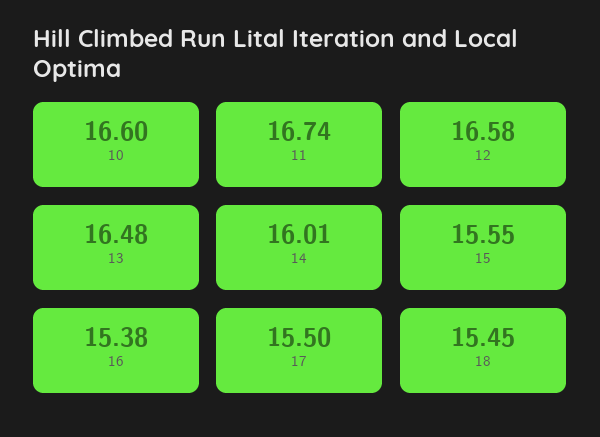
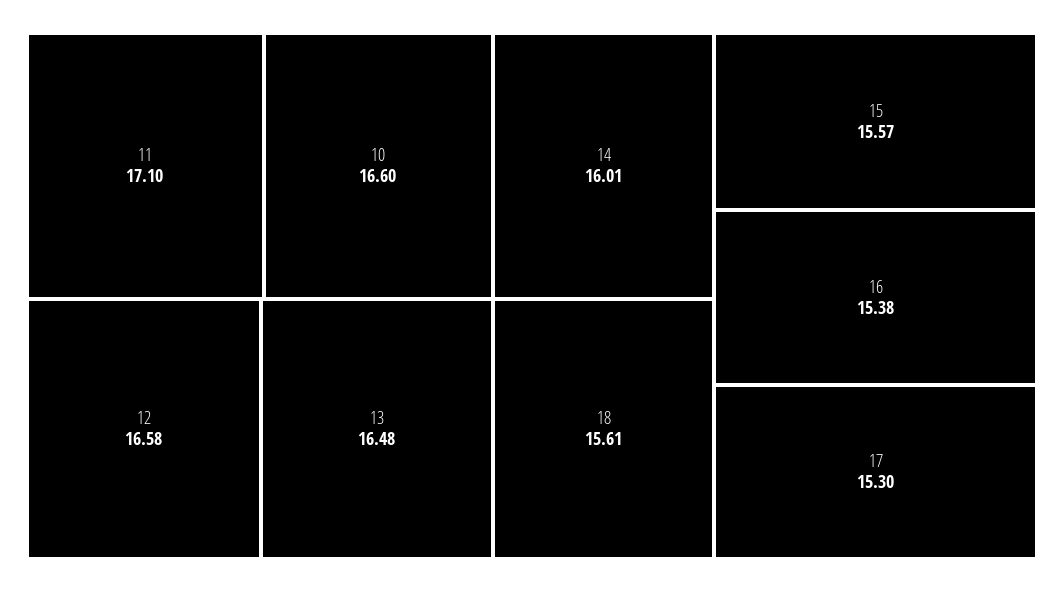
  {
    "10": 16.6,
-   "11": 16.74,
+   "11": 17.1,
    "12": 16.58,
    "13": 16.48,
    "14": 16.01,
-   "15": 15.55,
+   "15": 15.57,
    "16": 15.38,
-   "17": 15.5,
+   "17": 15.3,
-   "18": 15.45
+   "18": 15.61
  }

